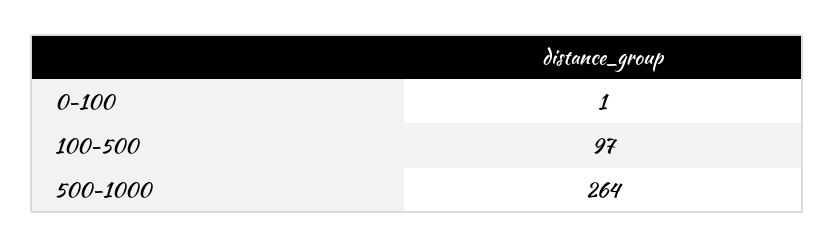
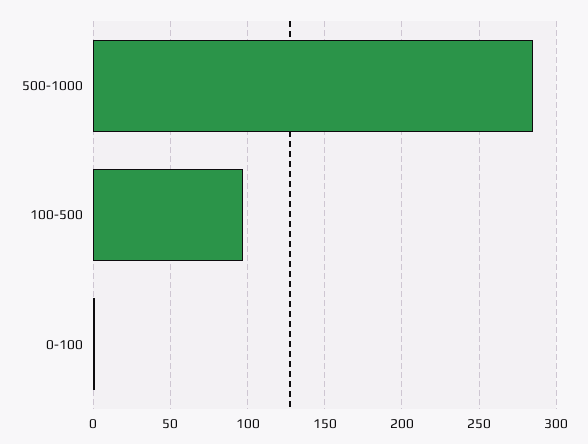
  {
    "0-100": 1,
    "100-500": 97,
-   "500-1000": 264
+   "500-1000": 285
  }

